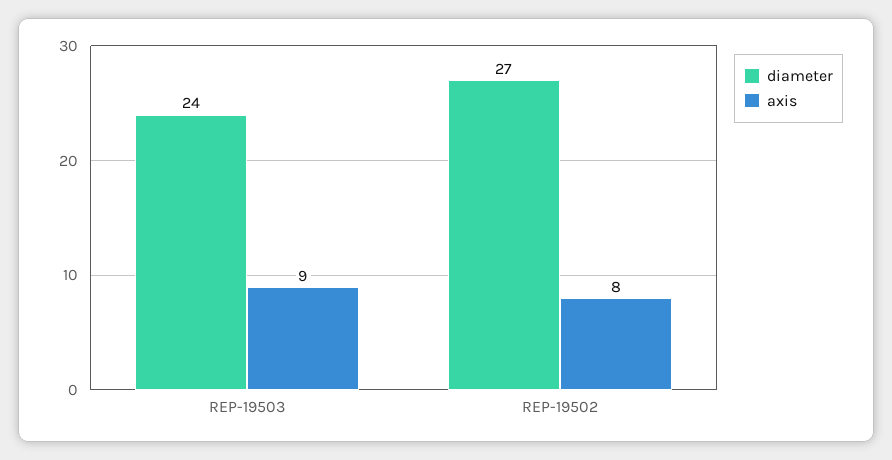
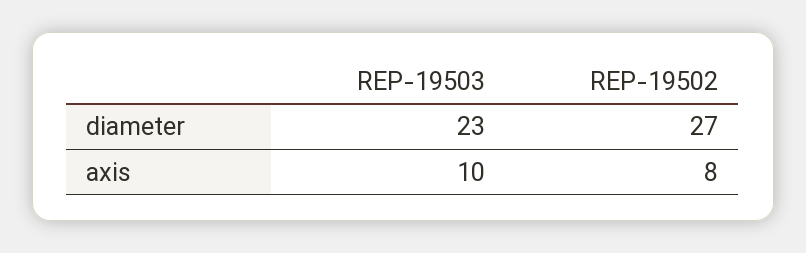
  {
    "diameter": {
-     "REP-19503": 24,
+     "REP-19503": 23,
      "REP-19502": 27
    },
    "axis": {
-     "REP-19503": 9,
+     "REP-19503": 10,
      "REP-19502": 8
    }
  }

